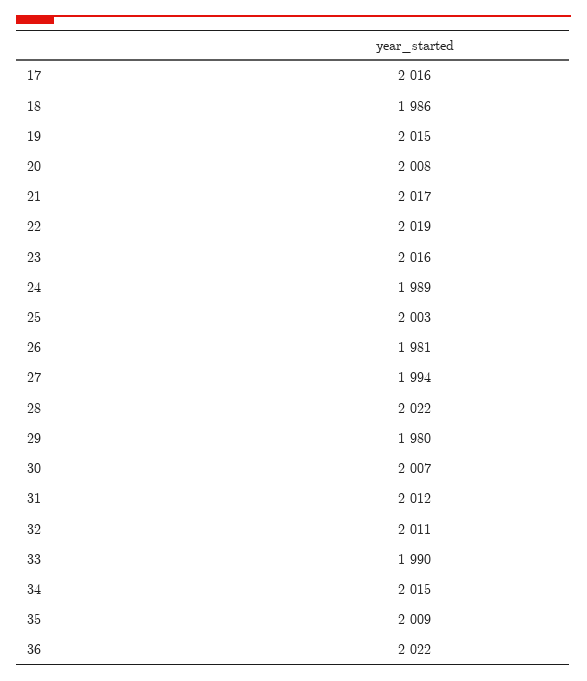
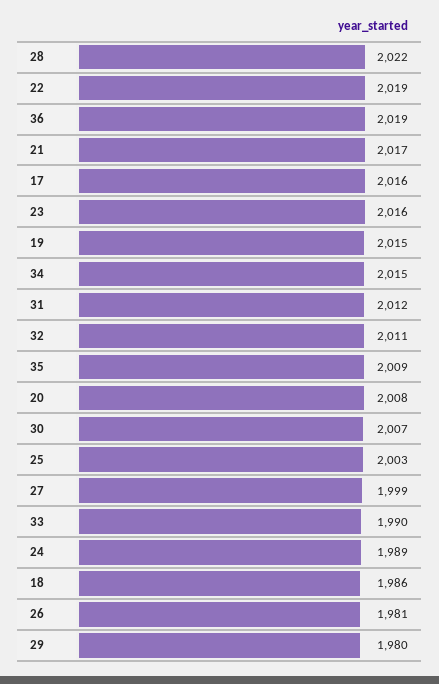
  {
    "17": 2016,
    "18": 1986,
    "19": 2015,
    "20": 2008,
    "21": 2017,
    "22": 2019,
    "23": 2016,
    "24": 1989,
    "25": 2003,
    "26": 1981,
-   "27": 1994,
+   "27": 1999,
    "28": 2022,
    "29": 1980,
    "30": 2007,
    "31": 2012,
    "32": 2011,
    "33": 1990,
    "34": 2015,
    "35": 2009,
-   "36": 2022
+   "36": 2019
  }

